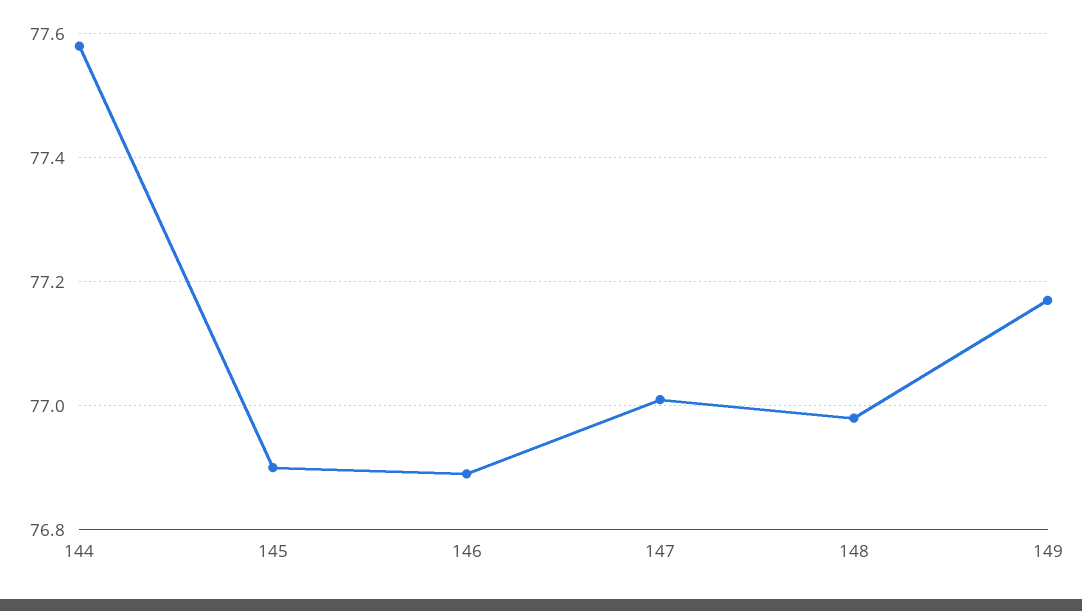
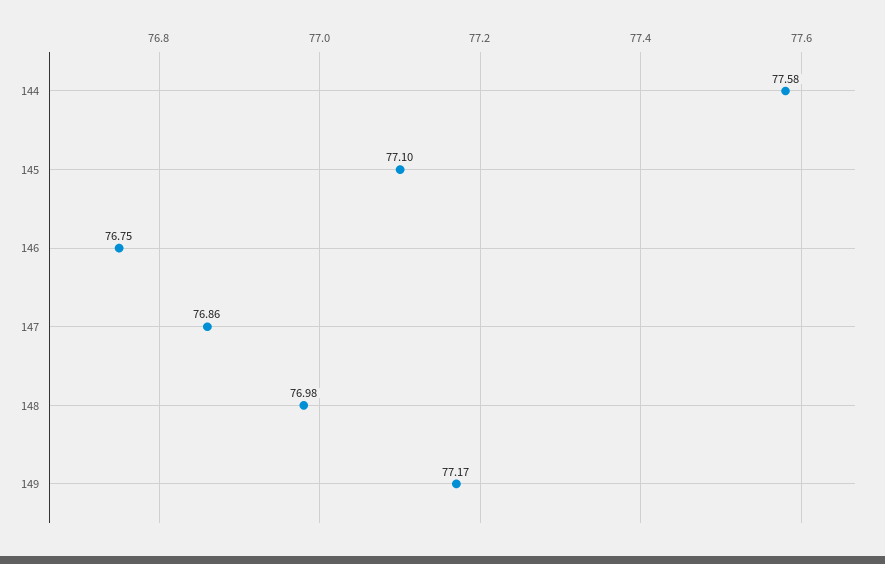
  {
    "144": 77.58,
-   "145": 76.9,
+   "145": 77.1,
-   "146": 76.9,
+   "146": 76.75,
-   "147": 77,
+   "147": 76.86,
    "148": 76.98,
    "149": 77.17
  }

